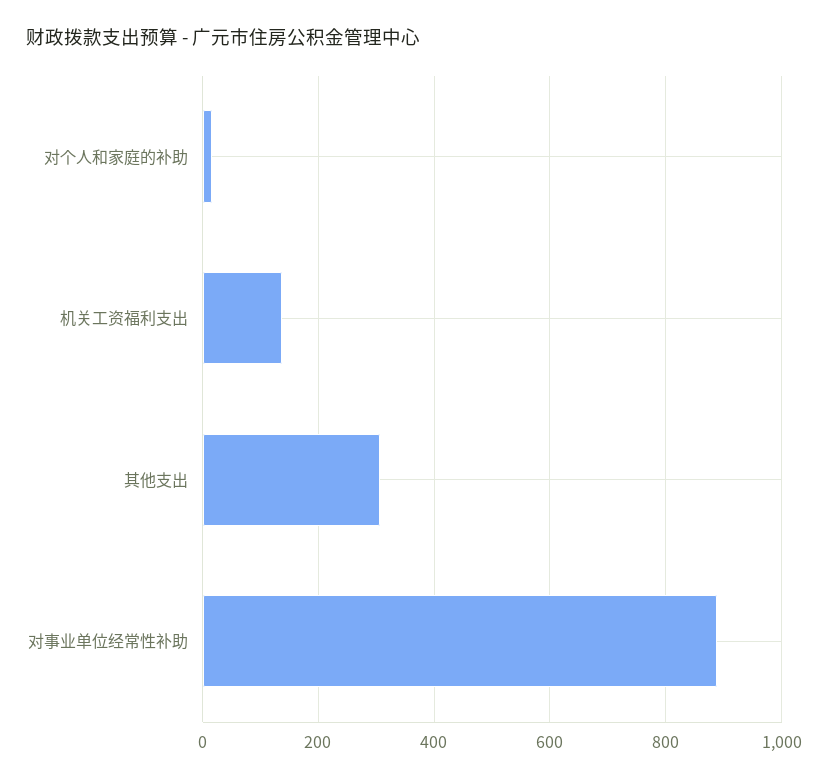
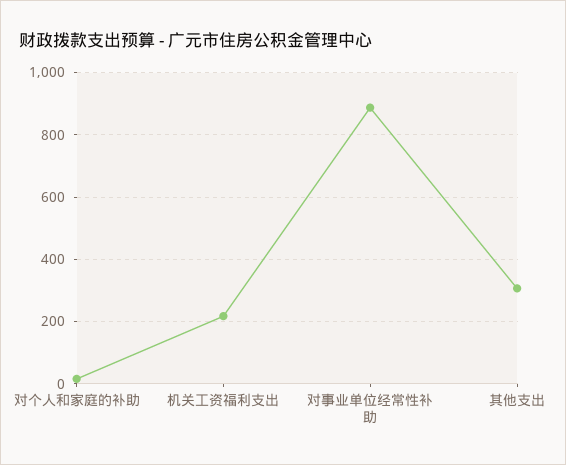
  {
    "对个人和家庭的补助": 20,
-   "机关工资福利支出": 140,
+   "机关工资福利支出": 220,
    "其他支出": 300,
    "对事业单位经常性补助": 880
  }

